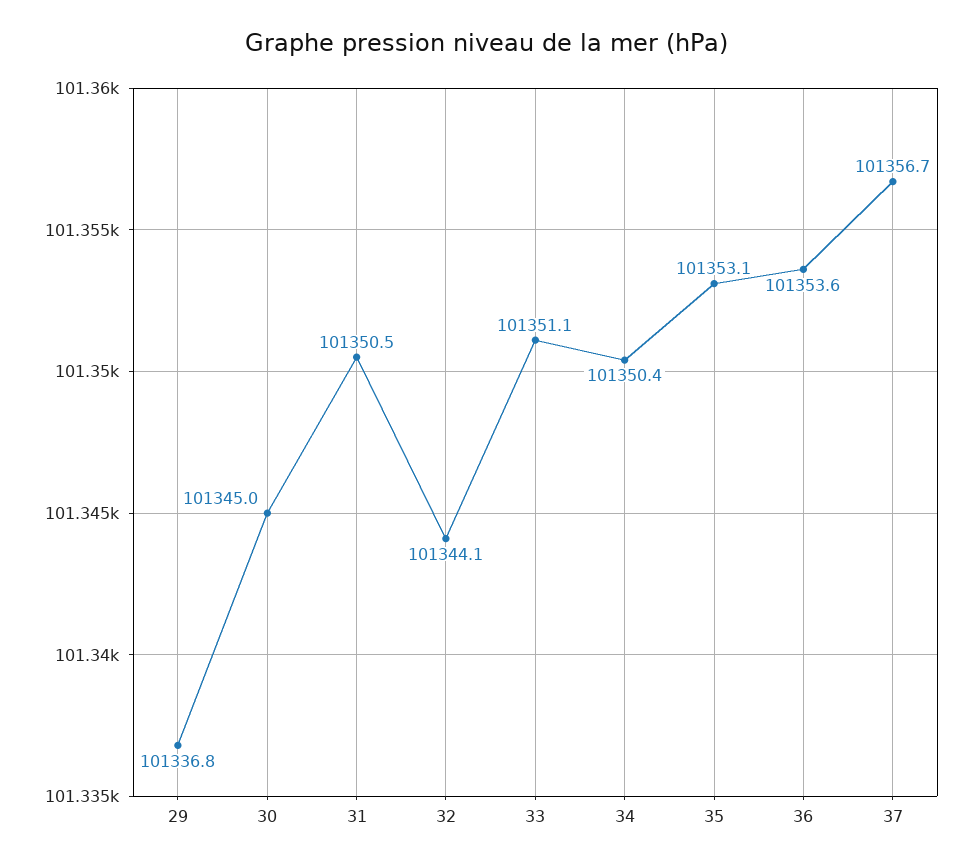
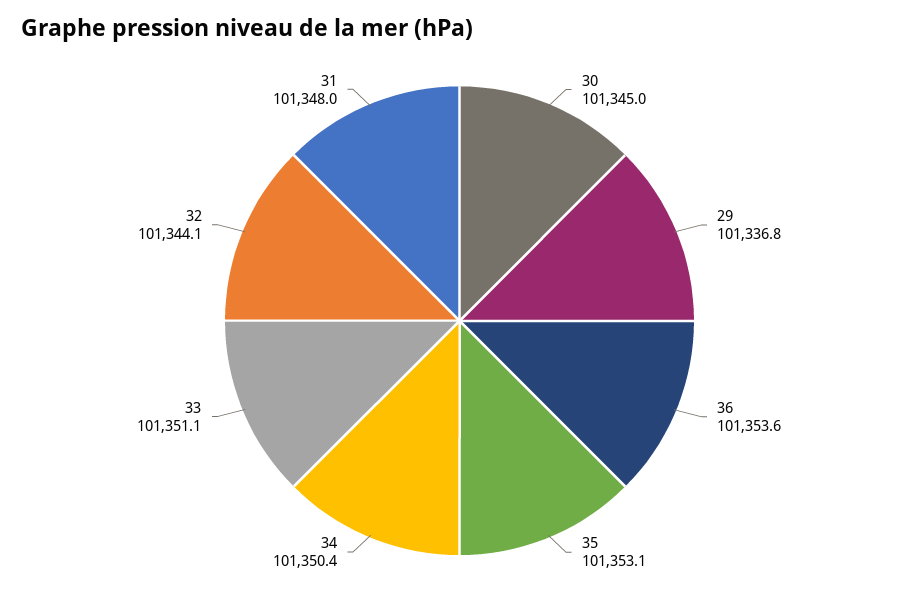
  {
    "29": 101336.8,
    "30": 101345,
-   "31": 101350.5,
+   "31": 101348,
    "32": 101344.1,
    "33": 101351.1,
    "34": 101350.4,
    "35": 101353.1,
-   "36": 101353.6,
+   "36": 101353.6
-   "37": 101356.7
  }

